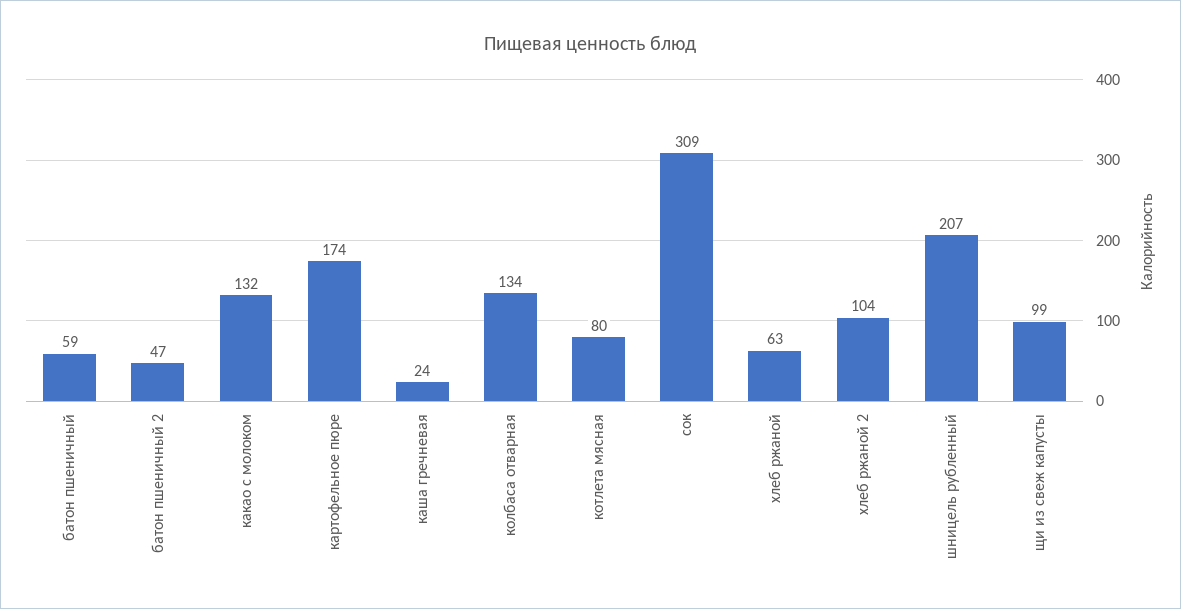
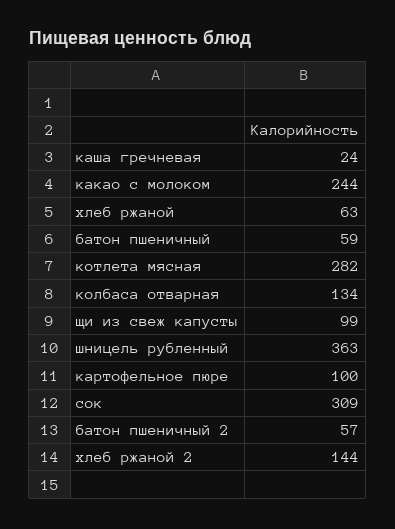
  {
    "батон пшеничный": 59,
-   "батон пшеничный 2": 47,
+   "батон пшеничный 2": 57,
-   "какао с молоком": 132,
+   "какао с молоком": 244,
-   "картофельное пюре": 174,
+   "картофельное пюре": 100,
    "каша гречневая": 24,
    "колбаса отварная": 134,
-   "котлета мясная": 80,
+   "котлета мясная": 282,
    "сок": 309,
    "хлеб ржаной": 63,
-   "хлеб ржаной 2": 104,
+   "хлеб ржаной 2": 144,
-   "шницель рубленный": 207,
+   "шницель рубленный": 363,
    "щи из свеж капусты": 99
  }

